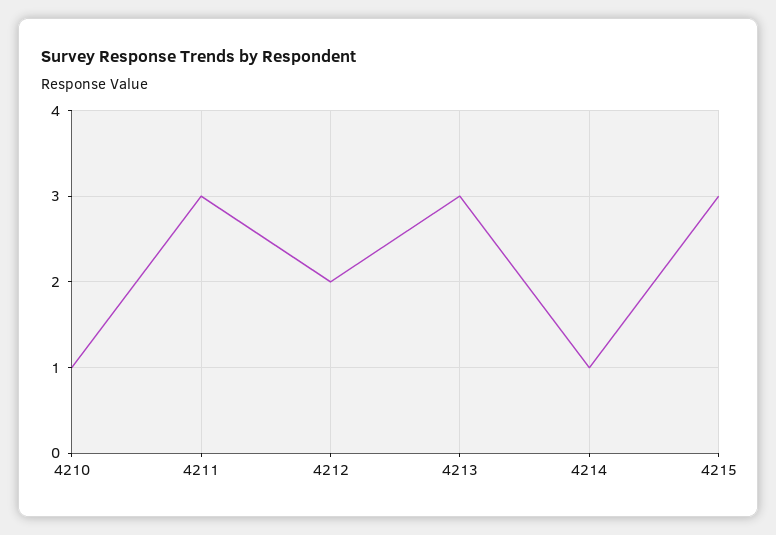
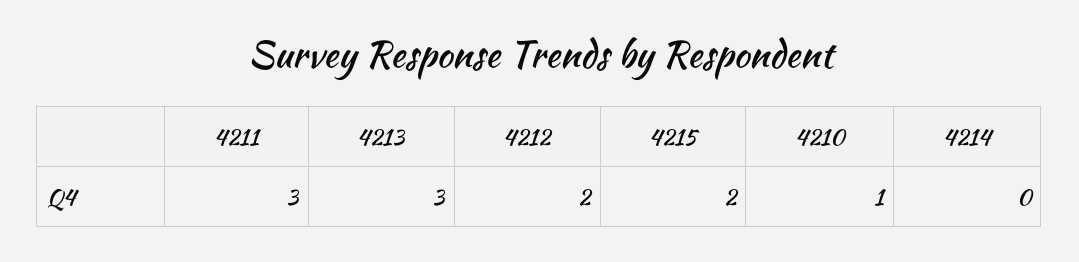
  {
    "4210": 1,
    "4211": 3,
    "4212": 2,
    "4213": 3,
-   "4214": 1,
+   "4214": 0,
-   "4215": 3
+   "4215": 2
  }

